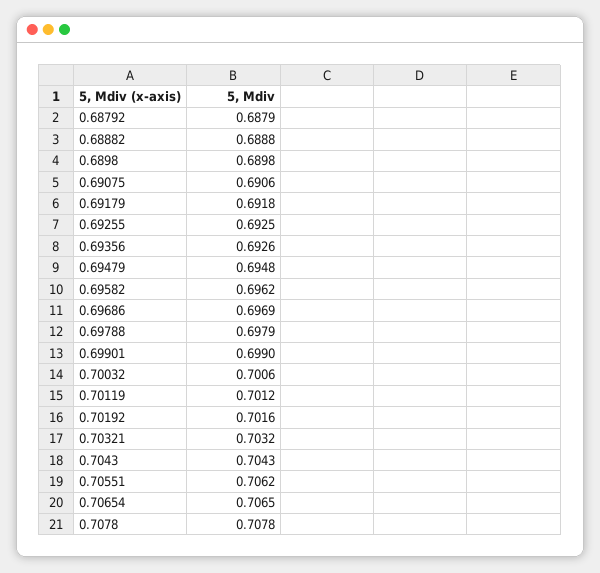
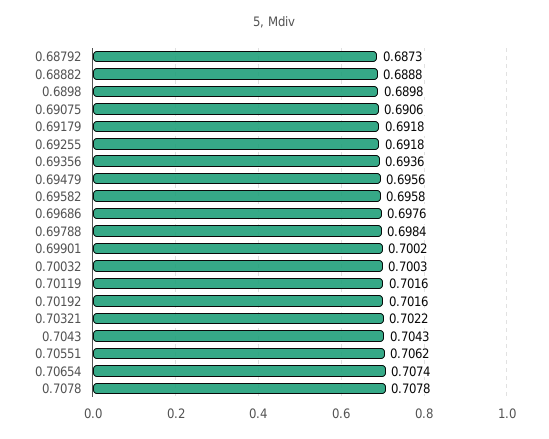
  {
-   "0.68792": 0.6879,
+   "0.68792": 0.6873,
    "0.68882": 0.6888,
    "0.6898": 0.6898,
    "0.69075": 0.6906,
    "0.69179": 0.6918,
-   "0.69255": 0.6925,
+   "0.69255": 0.6918,
-   "0.69356": 0.6926,
+   "0.69356": 0.6936,
-   "0.69479": 0.6948,
+   "0.69479": 0.6956,
-   "0.69582": 0.6962,
+   "0.69582": 0.6958,
-   "0.69686": 0.6969,
+   "0.69686": 0.6976,
-   "0.69788": 0.6979,
+   "0.69788": 0.6984,
-   "0.69901": 0.699,
+   "0.69901": 0.7002,
-   "0.70032": 0.7006,
+   "0.70032": 0.7003,
-   "0.70119": 0.7012,
+   "0.70119": 0.7016,
    "0.70192": 0.7016,
-   "0.70321": 0.7032,
+   "0.70321": 0.7022,
    "0.7043": 0.7043,
    "0.70551": 0.7062,
-   "0.70654": 0.7065,
+   "0.70654": 0.7074,
    "0.7078": 0.7078
  }

